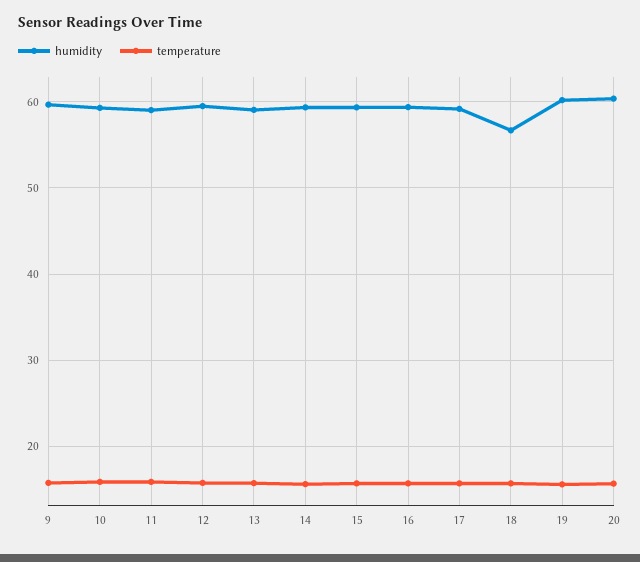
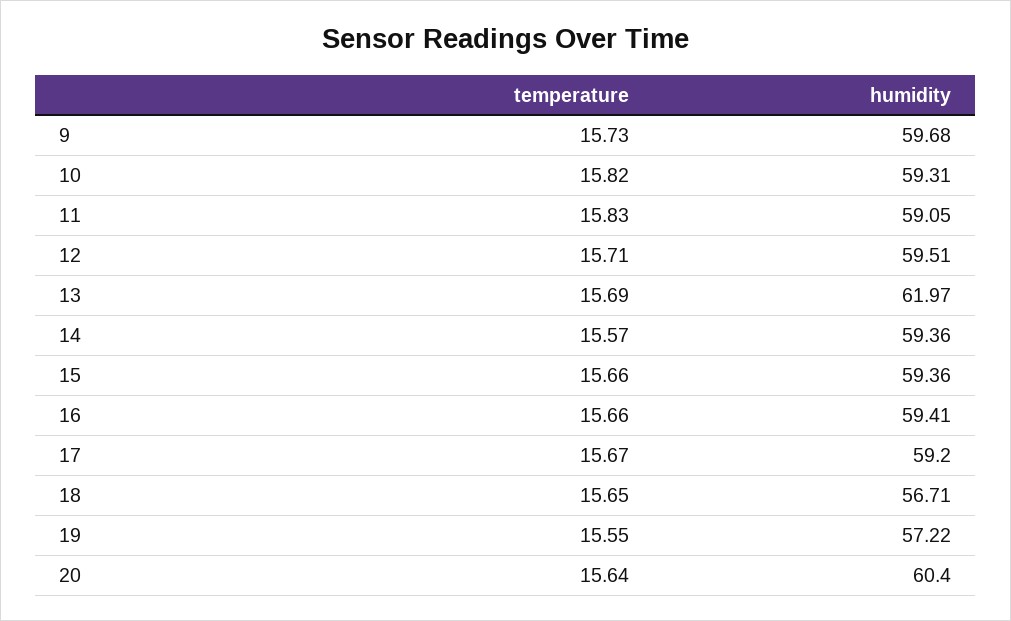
  {
    "humidity": {
      "9": 59.68,
      "10": 59.31,
      "11": 59.05,
      "12": 59.51,
-     "13": 59,
+     "13": 61.97,
      "14": 59.36,
      "15": 59.36,
      "16": 59.41,
      "17": 59.2,
      "18": 56.71,
-     "19": 60,
+     "19": 57.22,
      "20": 60.4
    },
    "temperature": {
      "9": 15.73,
      "10": 15.82,
      "11": 15.83,
      "12": 15.71,
      "13": 15.69,
      "14": 15.57,
      "15": 15.66,
      "16": 15.66,
      "17": 15.67,
      "18": 15.65,
      "19": 15.55,
      "20": 15.64
    }
  }

